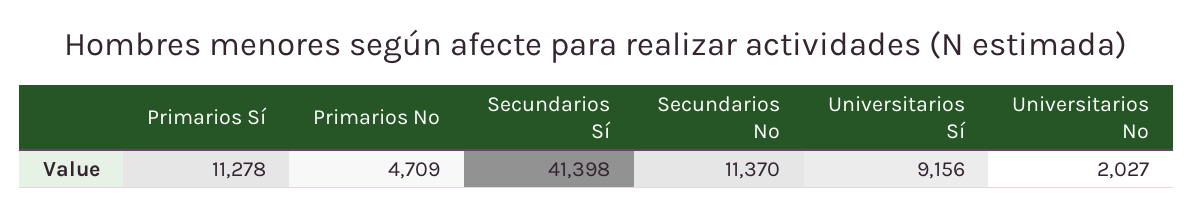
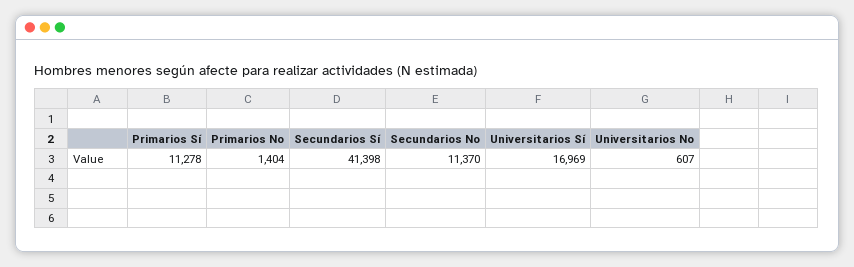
  {
    "Primarios Sí": 11278,
-   "Primarios No": 4709,
+   "Primarios No": 1404,
    "Secundarios Sí": 41398,
    "Secundarios No": 11370,
-   "Universitarios Sí": 9156,
+   "Universitarios Sí": 16969,
-   "Universitarios No": 2027
+   "Universitarios No": 607
  }

